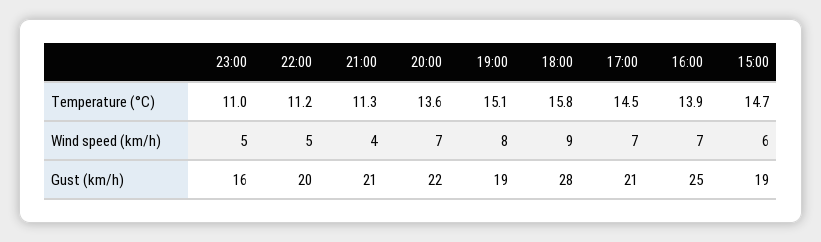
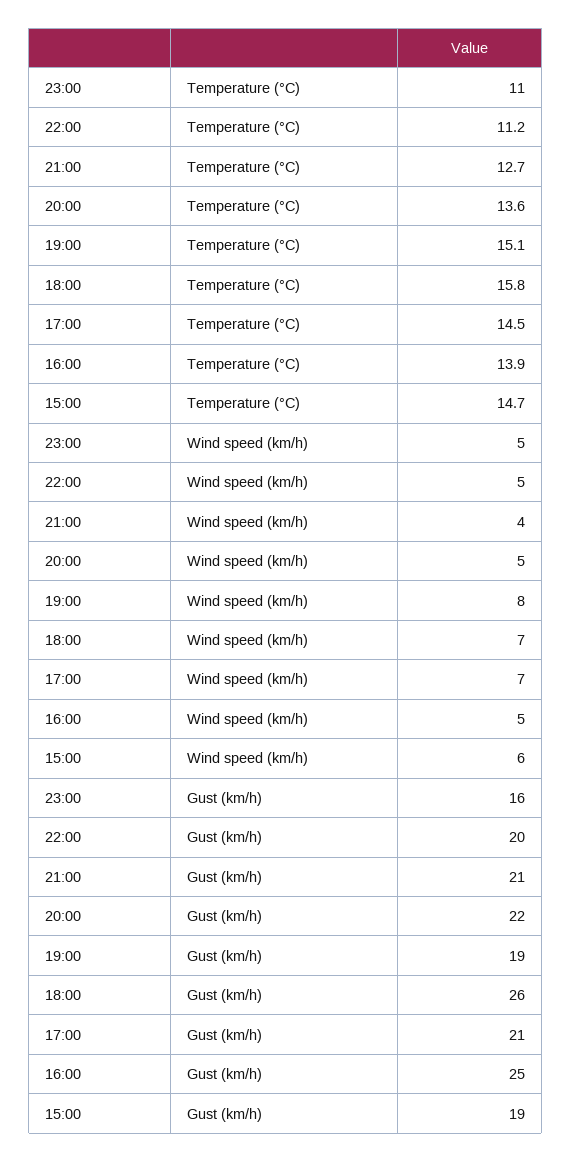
  {
    "23:00": {
      "Temperature (°C)": 11,
      "Wind speed (km/h)": 5,
      "Gust (km/h)": 16
    },
    "22:00": {
      "Temperature (°C)": 11.2,
      "Wind speed (km/h)": 5,
      "Gust (km/h)": 20
    },
    "21:00": {
-     "Temperature (°C)": 11.3,
+     "Temperature (°C)": 12.7,
      "Wind speed (km/h)": 4,
      "Gust (km/h)": 21
    },
    "20:00": {
      "Temperature (°C)": 13.6,
-     "Wind speed (km/h)": 7,
+     "Wind speed (km/h)": 5,
      "Gust (km/h)": 22
    },
    "19:00": {
      "Temperature (°C)": 15.1,
      "Wind speed (km/h)": 8,
      "Gust (km/h)": 19
    },
    "18:00": {
      "Temperature (°C)": 15.8,
-     "Wind speed (km/h)": 9,
+     "Wind speed (km/h)": 7,
-     "Gust (km/h)": 28
+     "Gust (km/h)": 26
    },
    "17:00": {
      "Temperature (°C)": 14.5,
      "Wind speed (km/h)": 7,
      "Gust (km/h)": 21
    },
    "16:00": {
      "Temperature (°C)": 13.9,
-     "Wind speed (km/h)": 7,
+     "Wind speed (km/h)": 5,
      "Gust (km/h)": 25
    },
    "15:00": {
      "Temperature (°C)": 14.7,
      "Wind speed (km/h)": 6,
      "Gust (km/h)": 19
    }
  }

